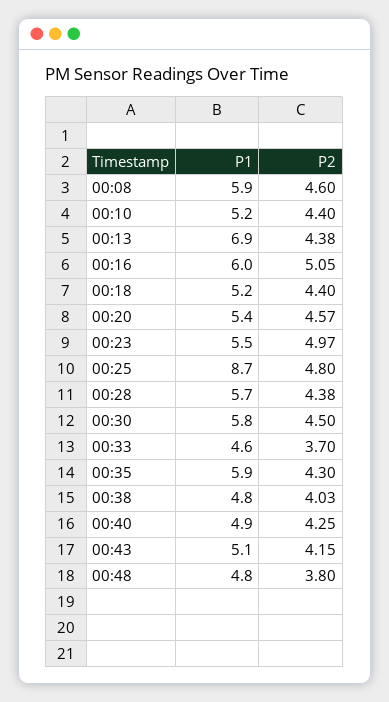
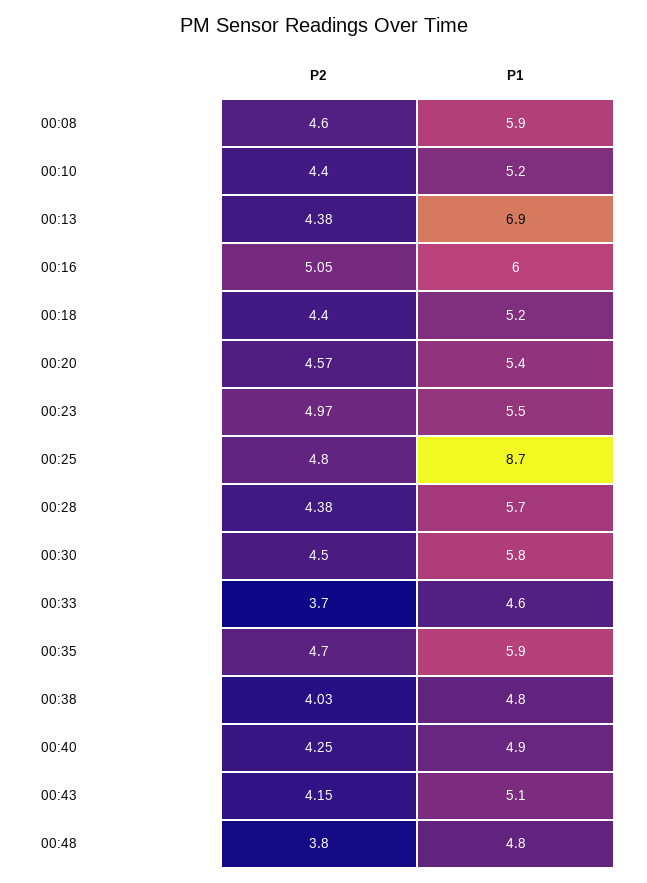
  {
    "P1": {
      "00:08": 5.9,
      "00:10": 5.2,
      "00:13": 6.9,
      "00:16": 6,
      "00:18": 5.2,
      "00:20": 5.4,
      "00:23": 5.5,
      "00:25": 8.7,
      "00:28": 5.7,
      "00:30": 5.8,
      "00:33": 4.6,
      "00:35": 5.9,
      "00:38": 4.8,
      "00:40": 4.9,
      "00:43": 5.1,
      "00:48": 4.8
    },
    "P2": {
      "00:08": 4.6,
      "00:10": 4.4,
      "00:13": 4.38,
      "00:16": 5.05,
      "00:18": 4.4,
      "00:20": 4.57,
      "00:23": 4.97,
      "00:25": 4.8,
      "00:28": 4.38,
      "00:30": 4.5,
      "00:33": 3.7,
-     "00:35": 4.3,
+     "00:35": 4.7,
      "00:38": 4.03,
      "00:40": 4.25,
      "00:43": 4.15,
      "00:48": 3.8
    }
  }

